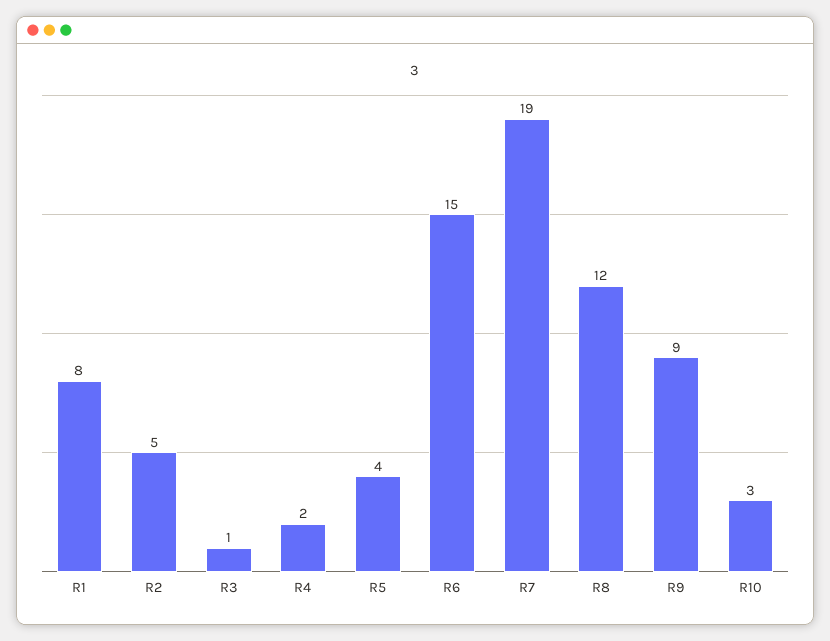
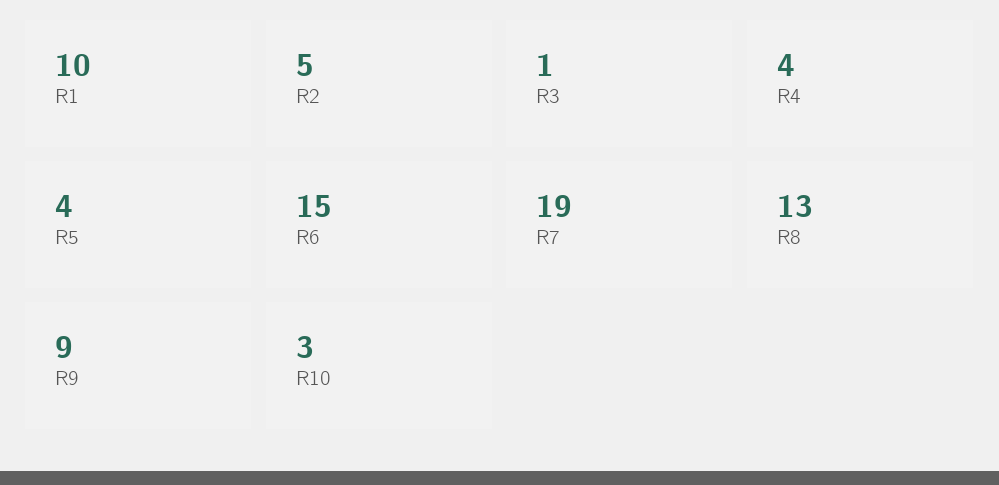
  {
-   "R1": 8,
+   "R1": 10,
    "R2": 5,
    "R3": 1,
-   "R4": 2,
+   "R4": 4,
    "R5": 4,
    "R6": 15,
    "R7": 19,
-   "R8": 12,
+   "R8": 13,
    "R9": 9,
    "R10": 3
  }

